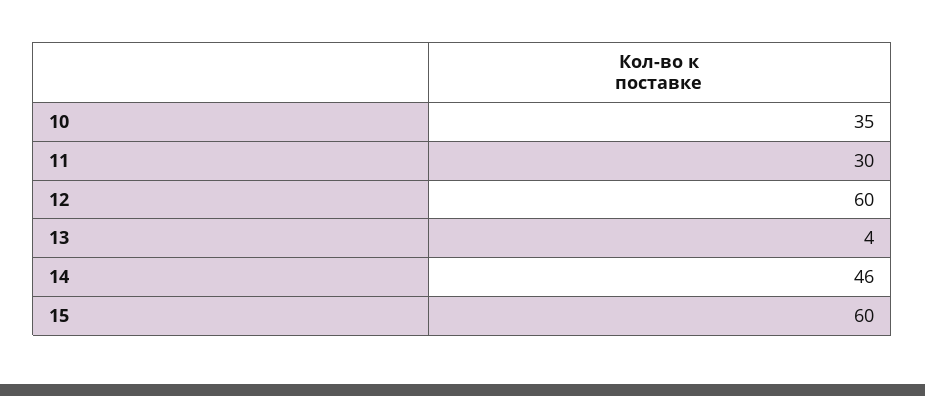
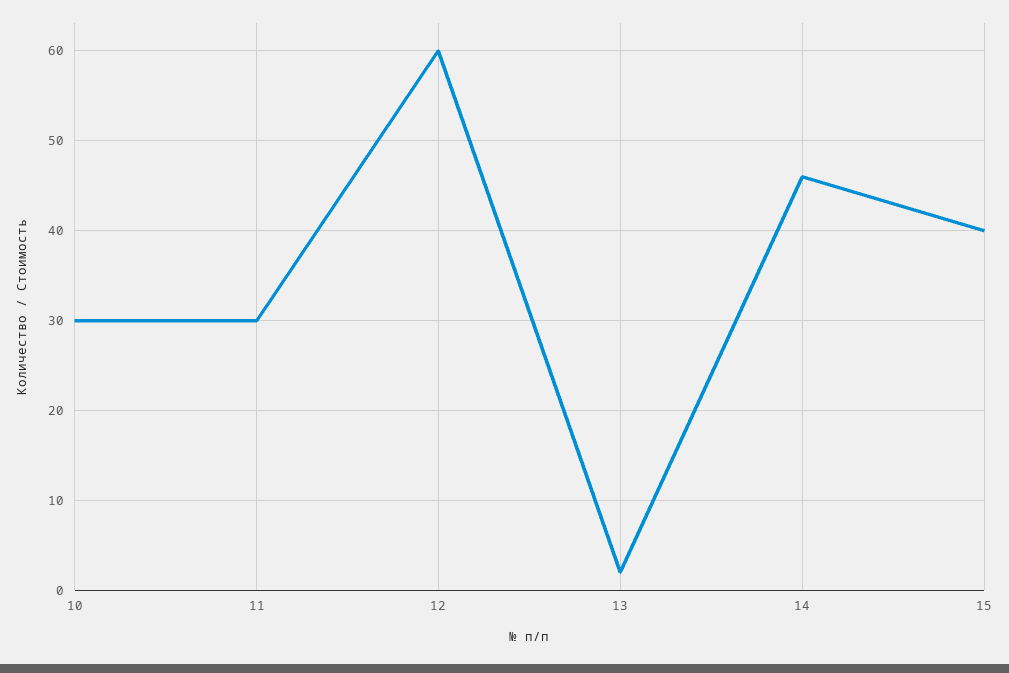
  {
-   "10": 35,
+   "10": 30,
    "11": 30,
    "12": 60,
-   "13": 4,
+   "13": 2,
    "14": 46,
-   "15": 60
+   "15": 40
  }

